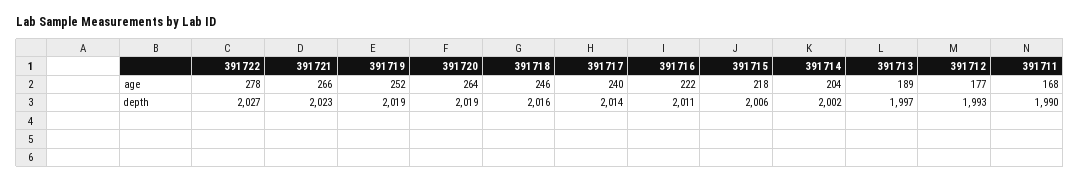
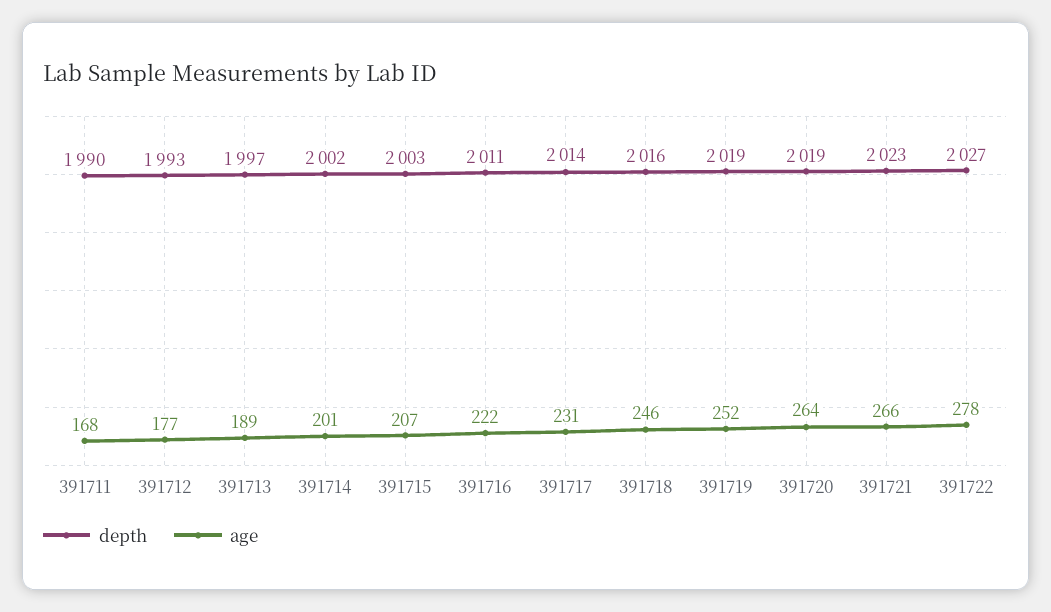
  {
    "age": {
      "391722": 278,
      "391721": 266,
      "391719": 252,
      "391720": 264,
      "391718": 246,
-     "391717": 240,
+     "391717": 231,
      "391716": 222,
-     "391715": 218,
+     "391715": 207,
-     "391714": 204,
+     "391714": 201,
      "391713": 189,
      "391712": 177,
      "391711": 168
    },
    "depth": {
      "391722": 2027,
      "391721": 2023,
      "391719": 2019,
      "391720": 2019,
      "391718": 2016,
      "391717": 2014,
      "391716": 2011,
-     "391715": 2006,
+     "391715": 2003,
      "391714": 2002,
      "391713": 1997,
      "391712": 1993,
      "391711": 1990
    }
  }

